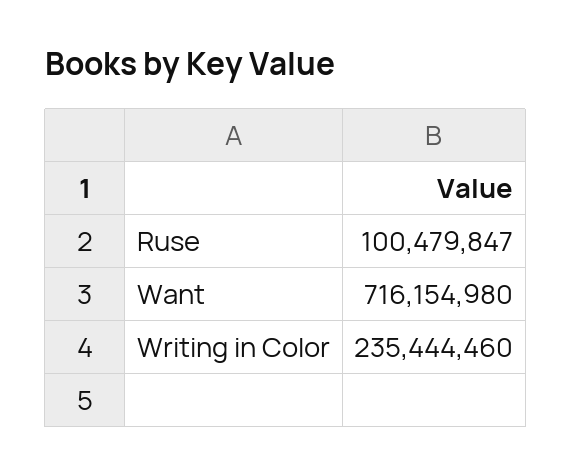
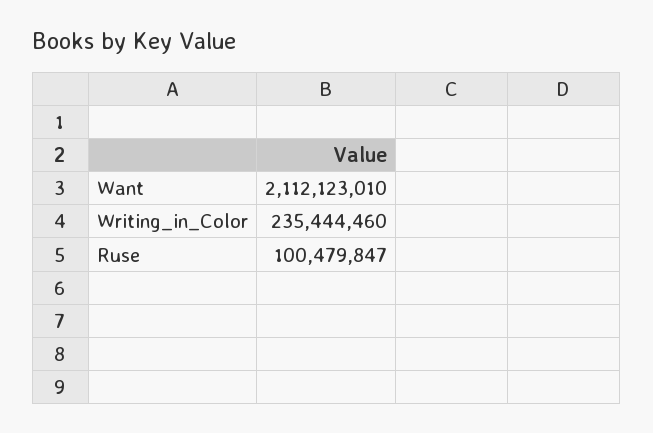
  {
    "Ruse": 100479847,
-   "Want": 716154980,
+   "Want": 2112123010,
    "Writing in Color": 235444460
  }

